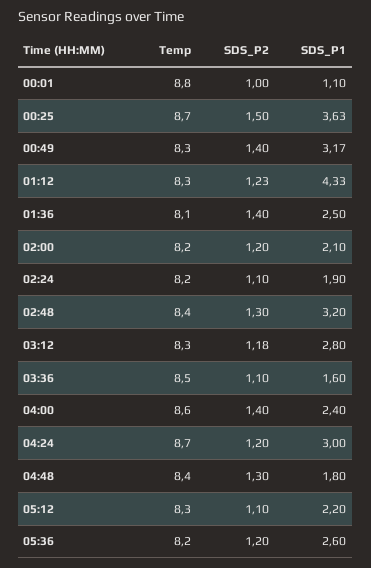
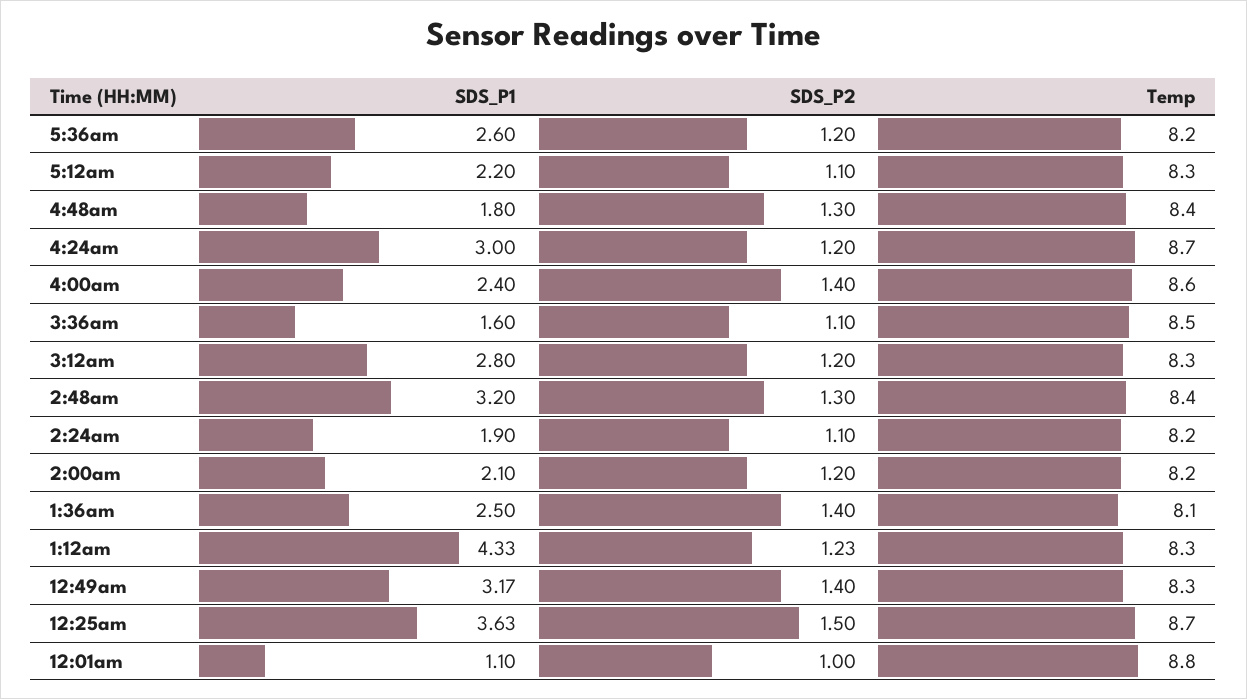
  {
    "Temp": {
      "00:01": 8.8,
      "00:25": 8.7,
      "00:49": 8.3,
      "01:12": 8.3,
      "01:36": 8.1,
      "02:00": 8.2,
      "02:24": 8.2,
      "02:48": 8.4,
      "03:12": 8.3,
      "03:36": 8.5,
      "04:00": 8.6,
      "04:24": 8.7,
      "04:48": 8.4,
      "05:12": 8.3,
      "05:36": 8.2
    },
    "SDS_P2": {
      "00:01": 1,
      "00:25": 1.5,
      "00:49": 1.4,
      "01:12": 1.23,
      "01:36": 1.4,
      "02:00": 1.2,
      "02:24": 1.1,
      "02:48": 1.3,
-     "03:12": 1.18,
+     "03:12": 1.2,
      "03:36": 1.1,
      "04:00": 1.4,
      "04:24": 1.2,
      "04:48": 1.3,
      "05:12": 1.1,
      "05:36": 1.2
    },
    "SDS_P1": {
      "00:01": 1.1,
      "00:25": 3.63,
      "00:49": 3.17,
      "01:12": 4.33,
      "01:36": 2.5,
      "02:00": 2.1,
      "02:24": 1.9,
      "02:48": 3.2,
      "03:12": 2.8,
      "03:36": 1.6,
      "04:00": 2.4,
      "04:24": 3,
      "04:48": 1.8,
      "05:12": 2.2,
      "05:36": 2.6
    }
  }

